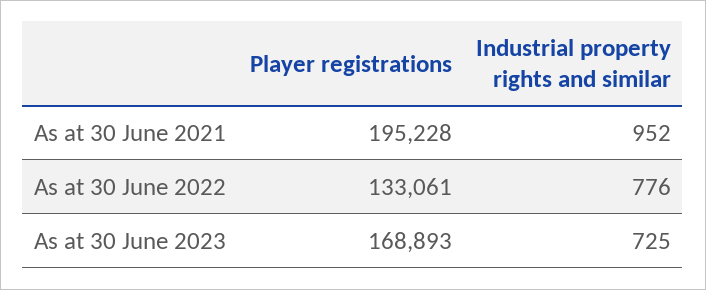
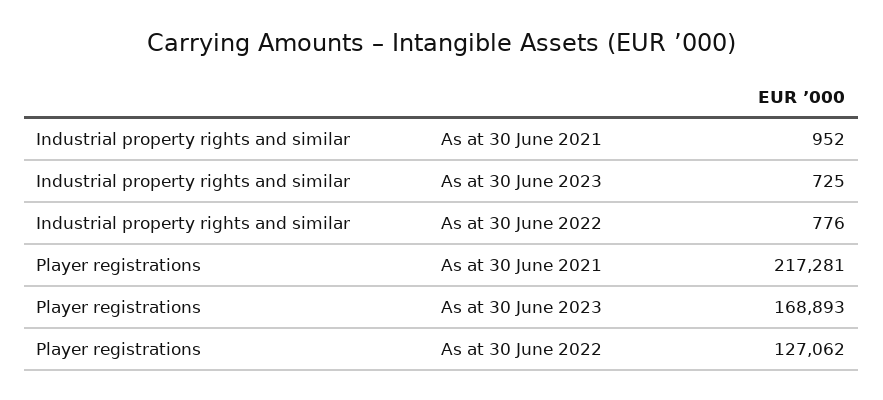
  {
    "Player registrations": {
-     "As at 30 June 2021": 195228,
+     "As at 30 June 2021": 217281,
-     "As at 30 June 2022": 133061,
+     "As at 30 June 2022": 127062,
      "As at 30 June 2023": 168893
    },
    "Industrial property rights and similar": {
      "As at 30 June 2021": 952,
      "As at 30 June 2022": 776,
      "As at 30 June 2023": 725
    }
  }

